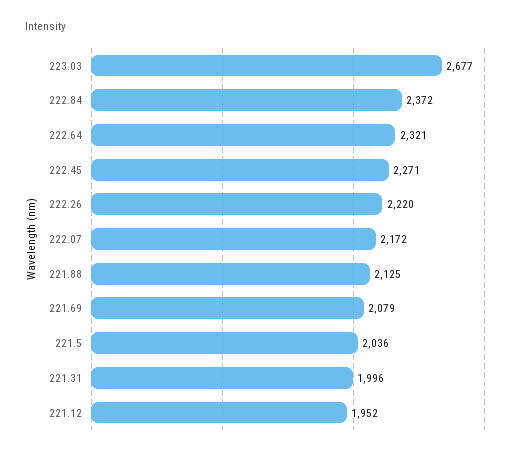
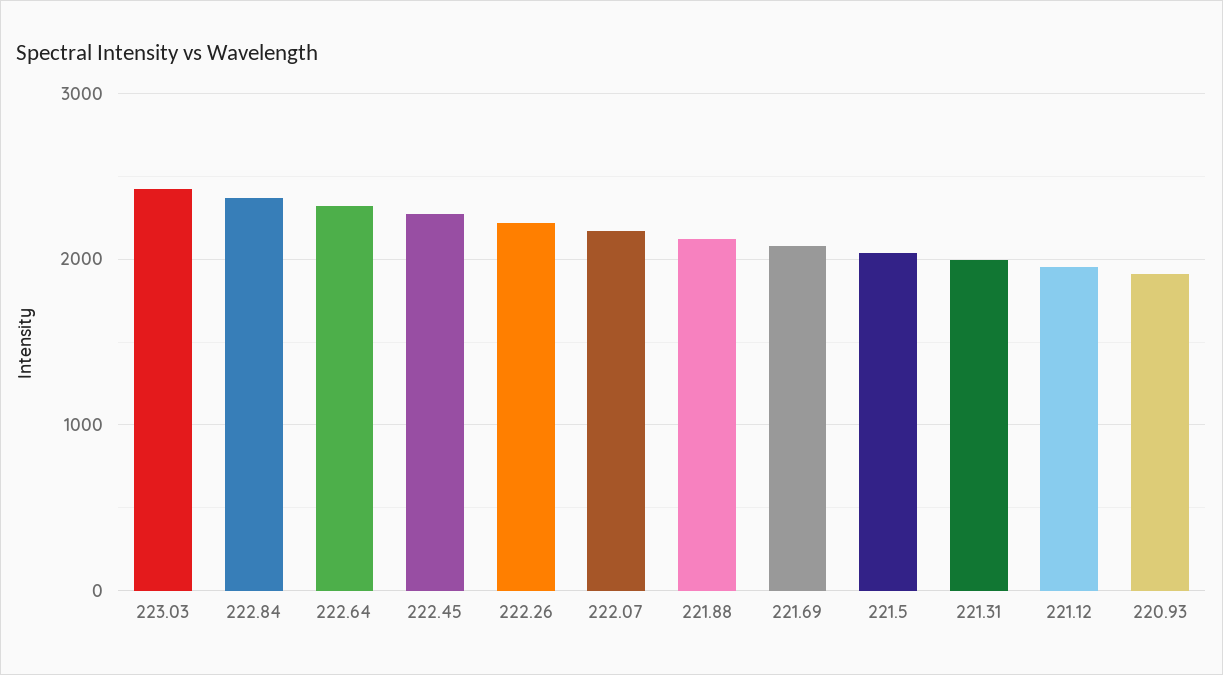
  {
-   "223.03": 2677,
+   "223.03": 2400,
    "222.84": 2372,
    "222.64": 2321,
    "222.45": 2271,
    "222.26": 2220,
    "222.07": 2172,
    "221.88": 2125,
    "221.69": 2079,
    "221.5": 2036,
    "221.31": 1996,
-   "221.12": 1952
+   "221.12": 1952,
+   "220.93": 1900
  }

